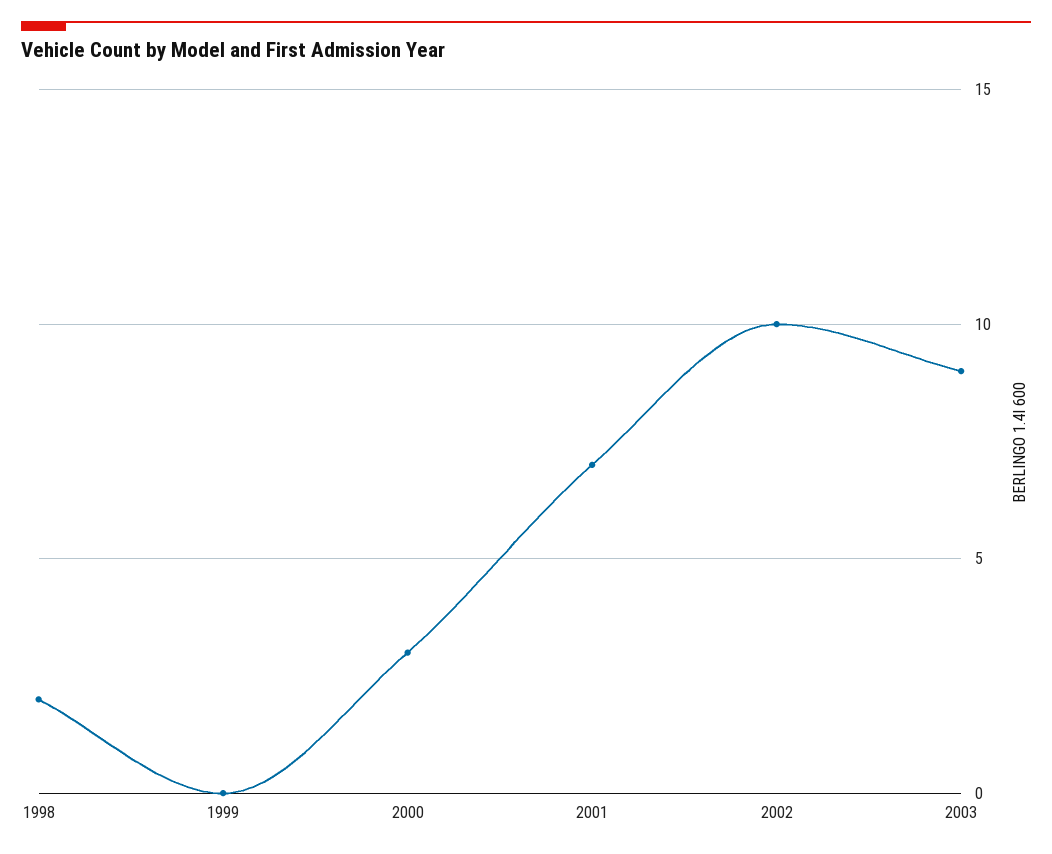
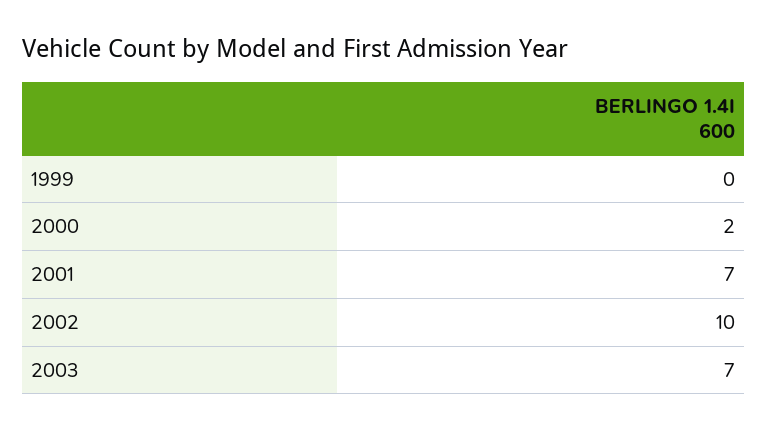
  {
-   "1998": 2,
    "1999": 0,
-   "2000": 3,
+   "2000": 2,
    "2001": 7,
    "2002": 10,
-   "2003": 9
+   "2003": 7
  }

